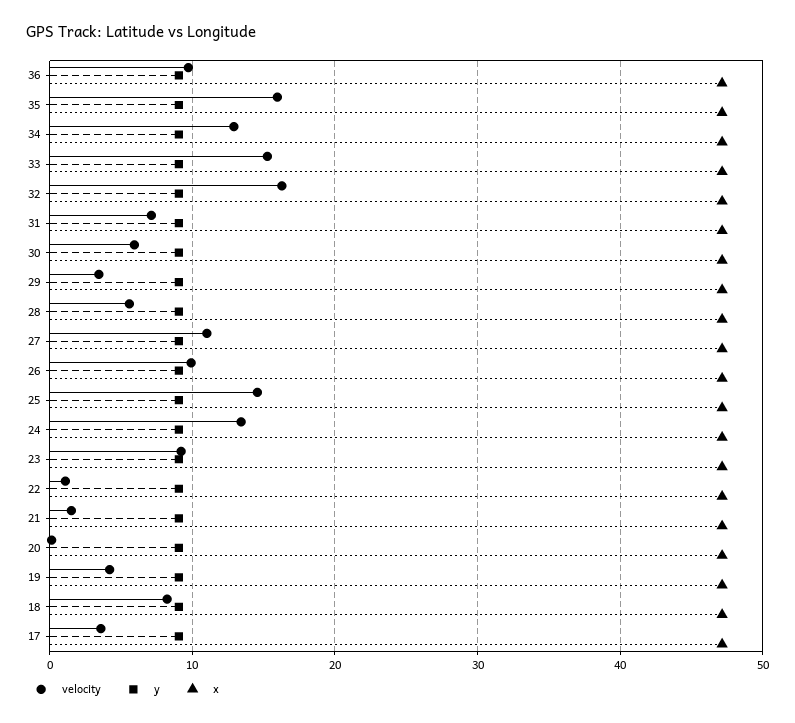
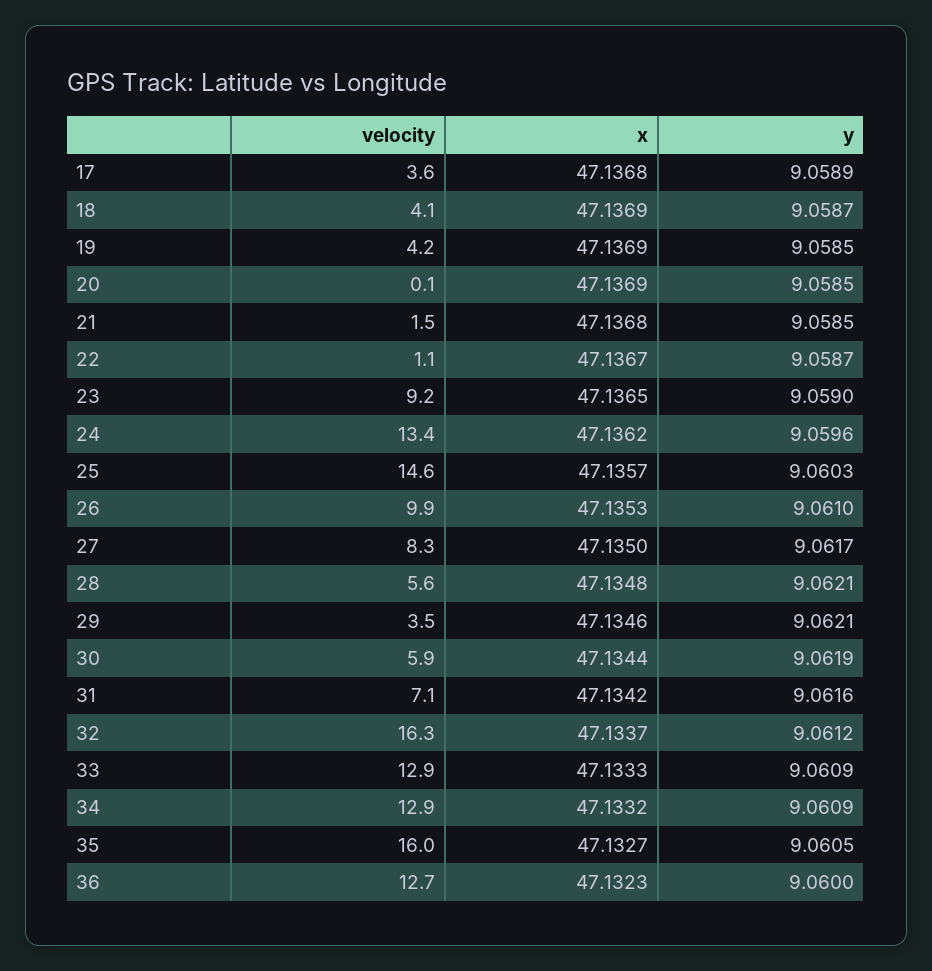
  {
    "velocity": {
-     "36": 10,
+     "36": 12.7,
      "35": 16,
      "34": 12.9,
-     "33": 15,
+     "33": 12.9,
      "32": 16.3,
      "31": 7.1,
      "30": 5.9,
      "29": 3.5,
      "28": 5.6,
-     "27": 11,
+     "27": 8.3,
      "26": 9.9,
      "25": 14.6,
      "24": 13.4,
      "23": 9.2,
      "22": 1.1,
      "21": 1.5,
      "20": 0.1,
      "19": 4.2,
-     "18": 8,
+     "18": 4.1,
      "17": 3.6
    },
    "y": {
      "36": 9.06,
      "35": 9.0605,
      "34": 9.0609,
      "33": 9.0609,
      "32": 9.0612,
      "31": 9.0616,
      "30": 9.0619,
      "29": 9.0621,
      "28": 9.0621,
      "27": 9.0617,
      "26": 9.061,
      "25": 9.0603,
      "24": 9.0596,
      "23": 9.059,
      "22": 9.0587,
      "21": 9.0585,
      "20": 9.0585,
      "19": 9.0585,
      "18": 9.0587,
      "17": 9.0589
    },
    "x": {
      "36": 47.1323,
      "35": 47.1327,
      "34": 47.1332,
      "33": 47.1333,
      "32": 47.1337,
      "31": 47.1342,
      "30": 47.1344,
      "29": 47.1346,
      "28": 47.1348,
      "27": 47.135,
      "26": 47.1353,
      "25": 47.1357,
      "24": 47.1362,
      "23": 47.1365,
      "22": 47.1367,
      "21": 47.1368,
      "20": 47.1369,
      "19": 47.1369,
      "18": 47.1369,
      "17": 47.1368
    }
  }

